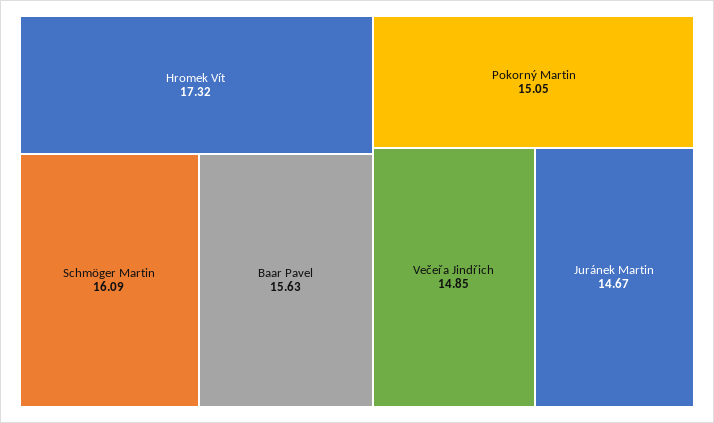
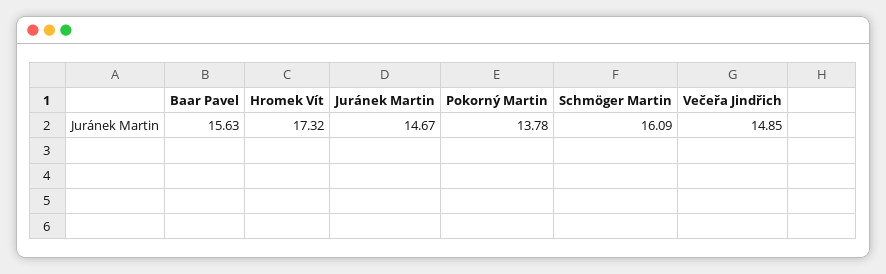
  {
    "Hromek Vít": 17.32,
    "Schmöger Martin": 16.09,
    "Baar Pavel": 15.63,
-   "Pokorný Martin": 15.05,
+   "Pokorný Martin": 13.78,
    "Večeřa Jindřich": 14.85,
    "Juránek Martin": 14.67
  }

